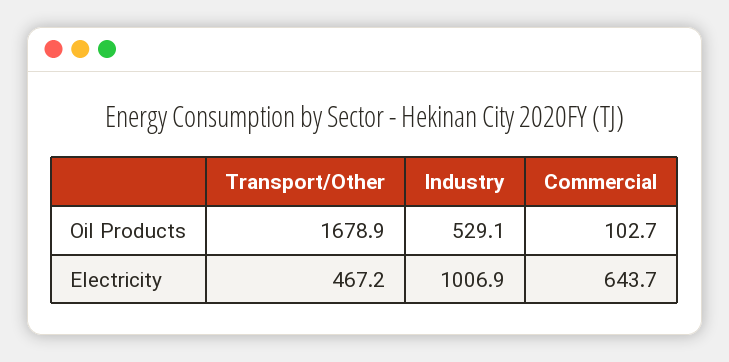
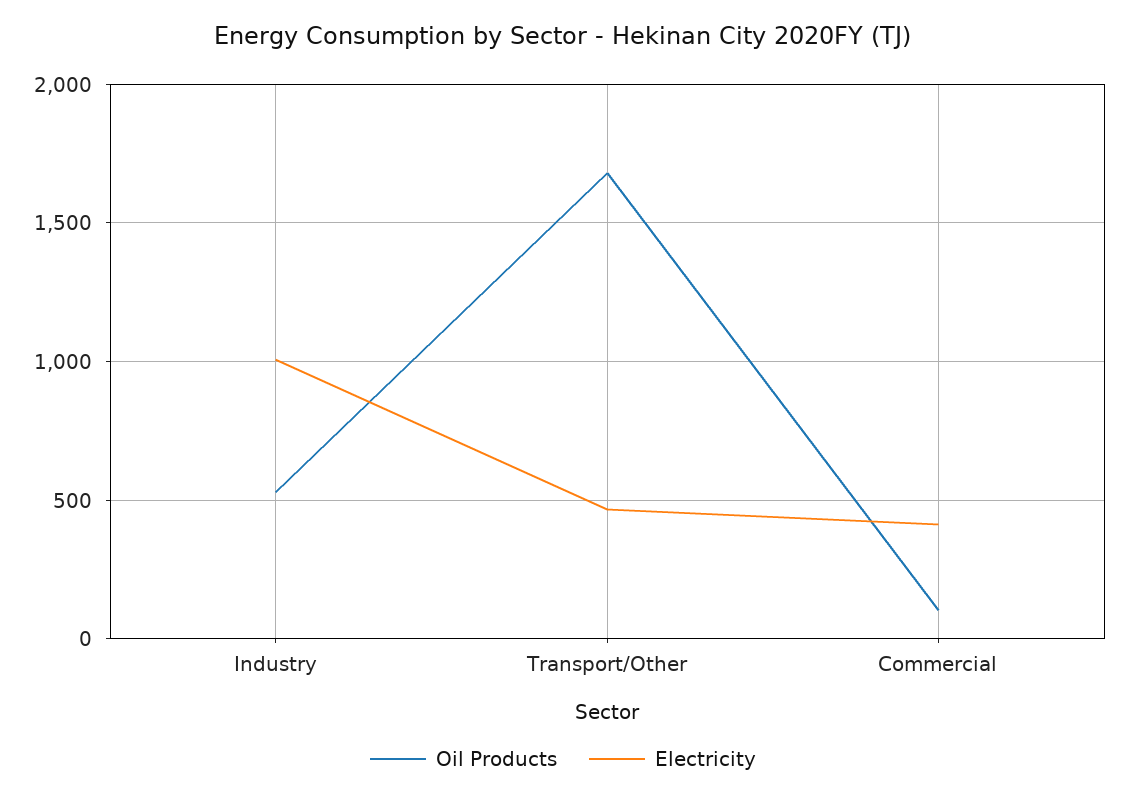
  {
    "Oil Products": {
      "Transport/Other": 1678.9,
      "Industry": 529.1,
      "Commercial": 102.7
    },
    "Electricity": {
      "Transport/Other": 467.2,
      "Industry": 1006.9,
-     "Commercial": 643.7
+     "Commercial": 400
    }
  }

